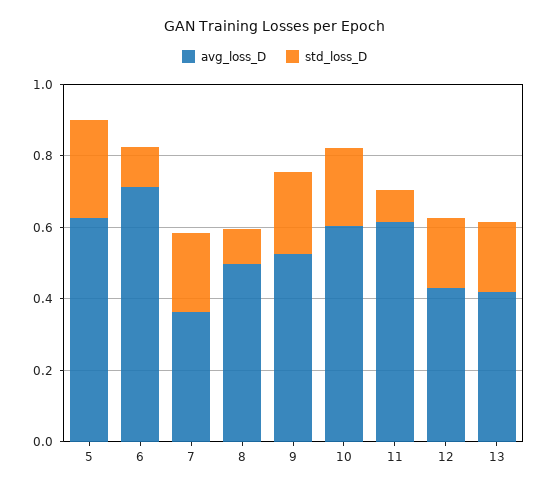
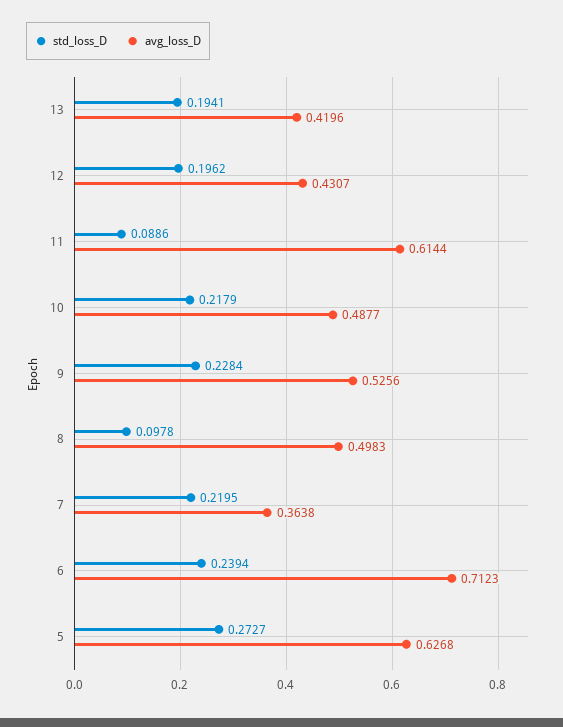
  {
    "avg_loss_D": {
      "5": 0.6268,
      "6": 0.7123,
      "7": 0.3638,
      "8": 0.4983,
      "9": 0.5256,
-     "10": 0.6,
+     "10": 0.4877,
      "11": 0.6144,
      "12": 0.4307,
      "13": 0.4196
    },
    "std_loss_D": {
      "5": 0.2727,
-     "6": 0.1,
+     "6": 0.2394,
      "7": 0.2195,
      "8": 0.0978,
      "9": 0.2284,
      "10": 0.2179,
      "11": 0.0886,
      "12": 0.1962,
      "13": 0.1941
    }
  }

